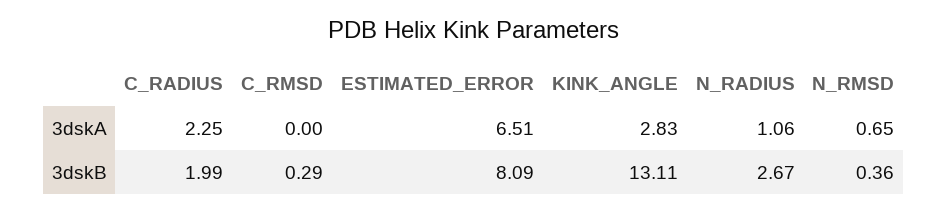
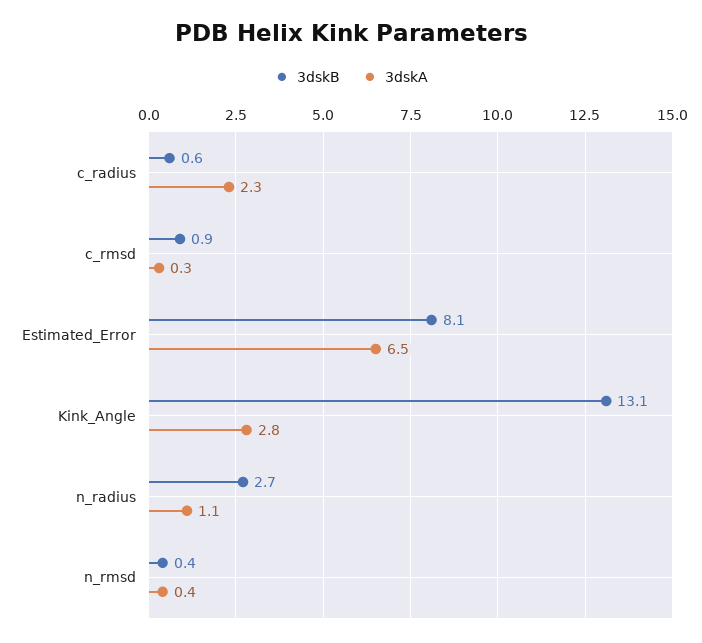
  {
    "3dskA": {
      "C_RADIUS": 2.25,
-     "C_RMSD": 0,
+     "C_RMSD": 0.3,
      "ESTIMATED_ERROR": 6.51,
      "KINK_ANGLE": 2.83,
      "N_RADIUS": 1.06,
-     "N_RMSD": 0.65
+     "N_RMSD": 0.4
    },
    "3dskB": {
-     "C_RADIUS": 1.99,
+     "C_RADIUS": 0.6,
-     "C_RMSD": 0.29,
+     "C_RMSD": 0.9,
      "ESTIMATED_ERROR": 8.09,
      "KINK_ANGLE": 13.11,
      "N_RADIUS": 2.67,
      "N_RMSD": 0.36
    }
  }

